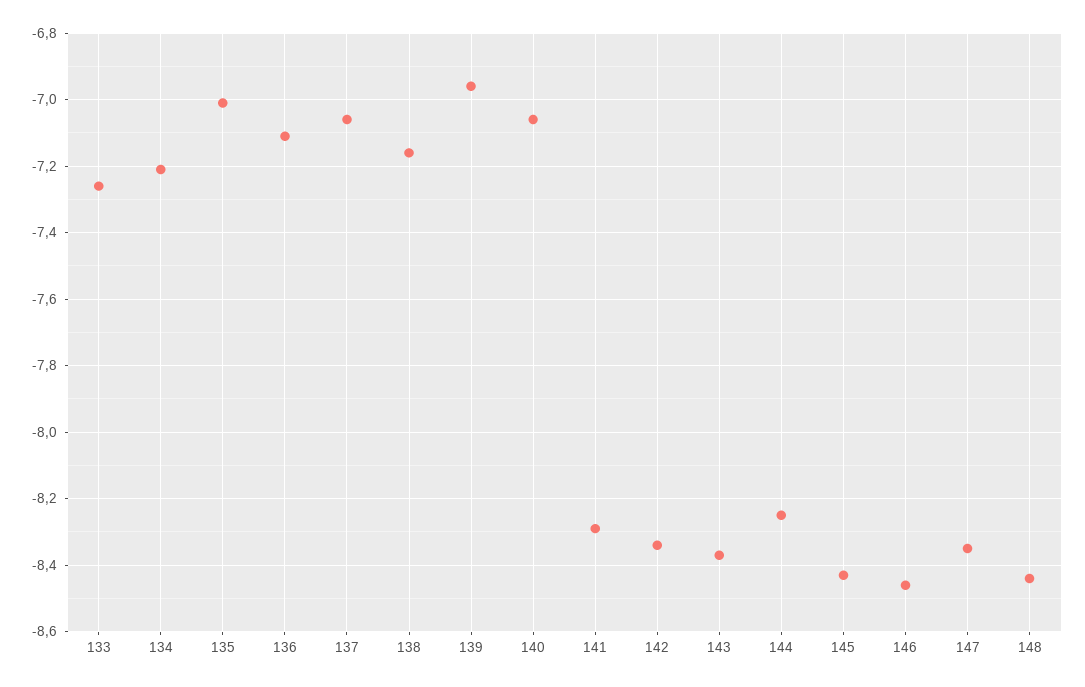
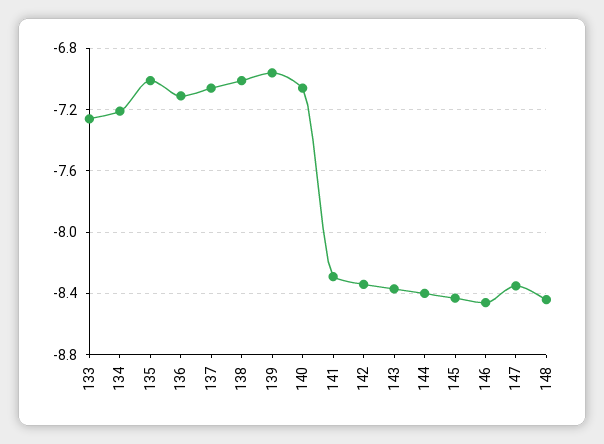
  {
    "133": -7.25,
    "134": -7.2,
    "135": -7,
    "136": -7.1,
    "137": -7.05,
-   "138": -7.15,
+   "138": -7,
    "139": -6.95,
    "140": -7.05,
    "141": -8.3,
    "142": -8.35,
    "143": -8.35,
-   "144": -8.25,
+   "144": -8.4,
    "145": -8.45,
    "146": -8.45,
    "147": -8.35,
    "148": -8.45
  }

